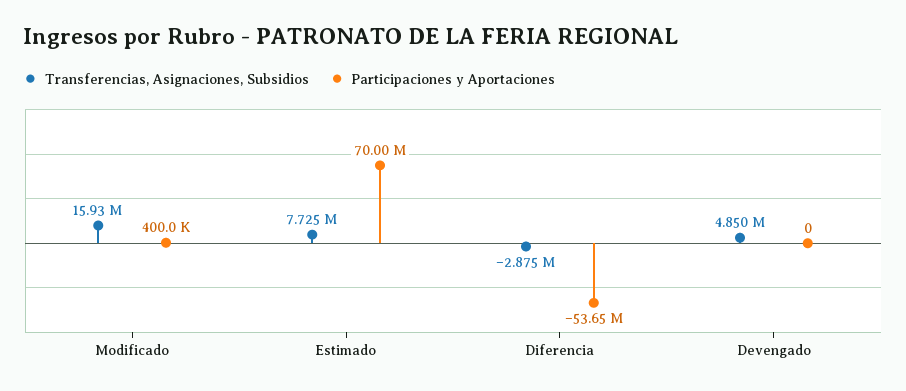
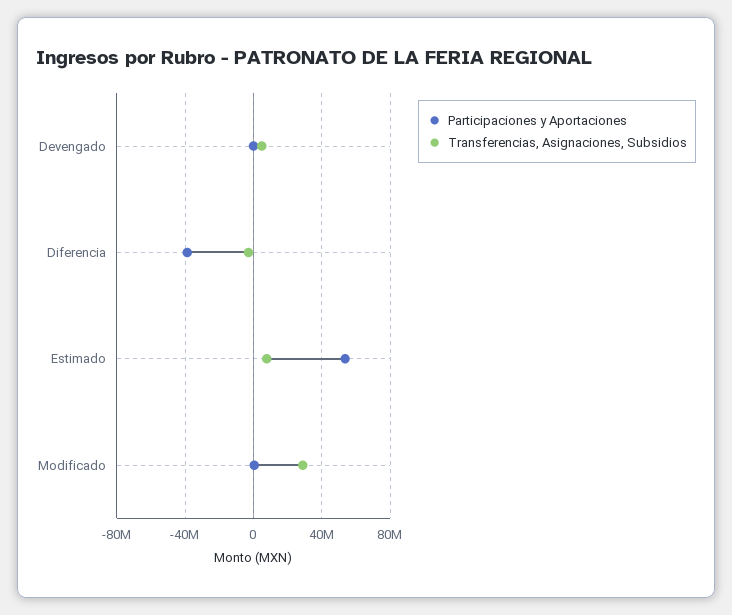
  {
    "Transferencias, Asignaciones, Subsidios": {
-     "Modificado": 15930000,
+     "Modificado": 30000000,
      "Estimado": 7725000,
      "Diferencia": -2875000,
      "Devengado": 4850000
    },
    "Participaciones y Aportaciones": {
      "Modificado": 400000,
-     "Estimado": 70000000,
+     "Estimado": 55000000,
-     "Diferencia": -53650000,
+     "Diferencia": -40000000,
      "Devengado": 0
    }
  }

